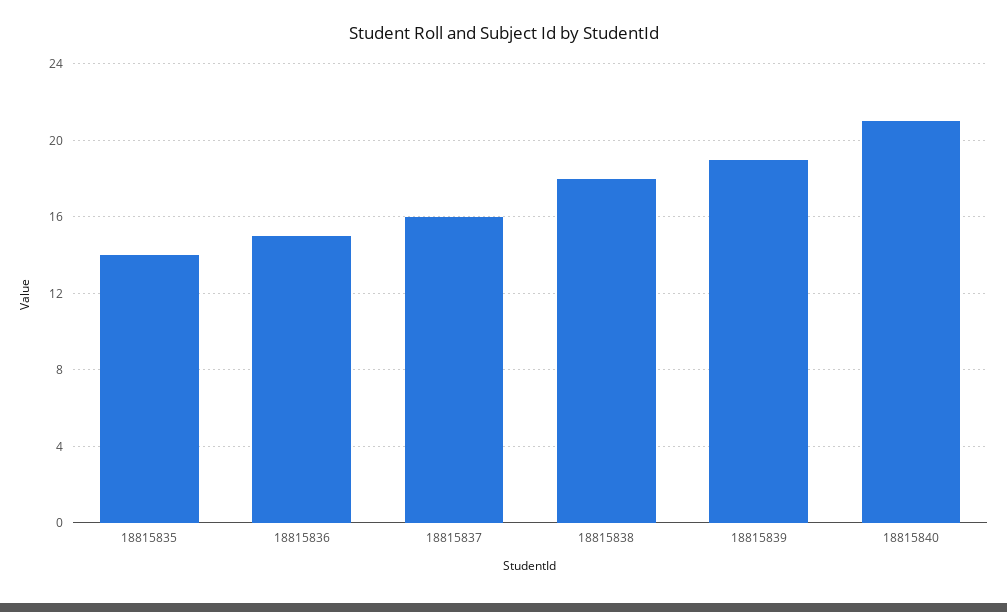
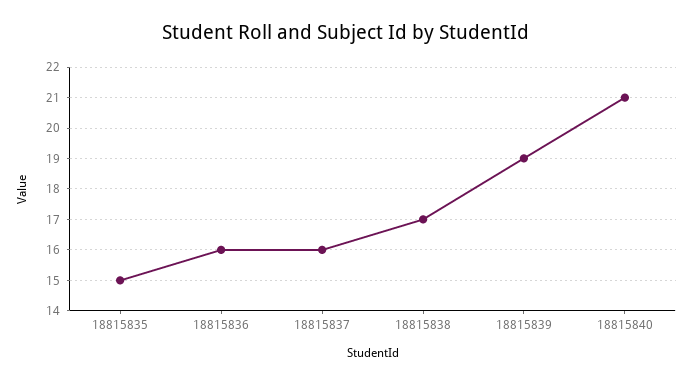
  {
-   "18815835": 14,
+   "18815835": 15,
-   "18815836": 15,
+   "18815836": 16,
    "18815837": 16,
-   "18815838": 18,
+   "18815838": 17,
    "18815839": 19,
    "18815840": 21
  }

